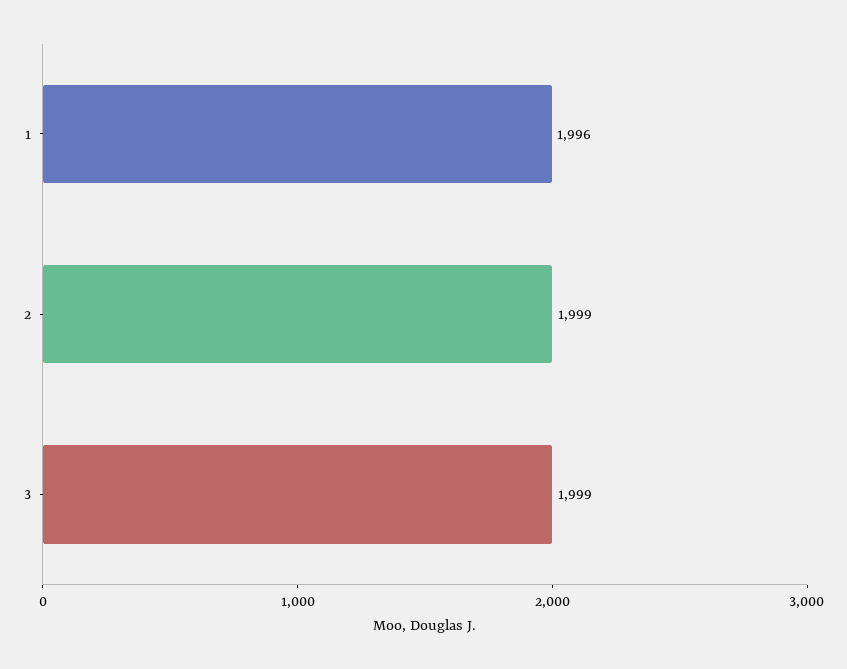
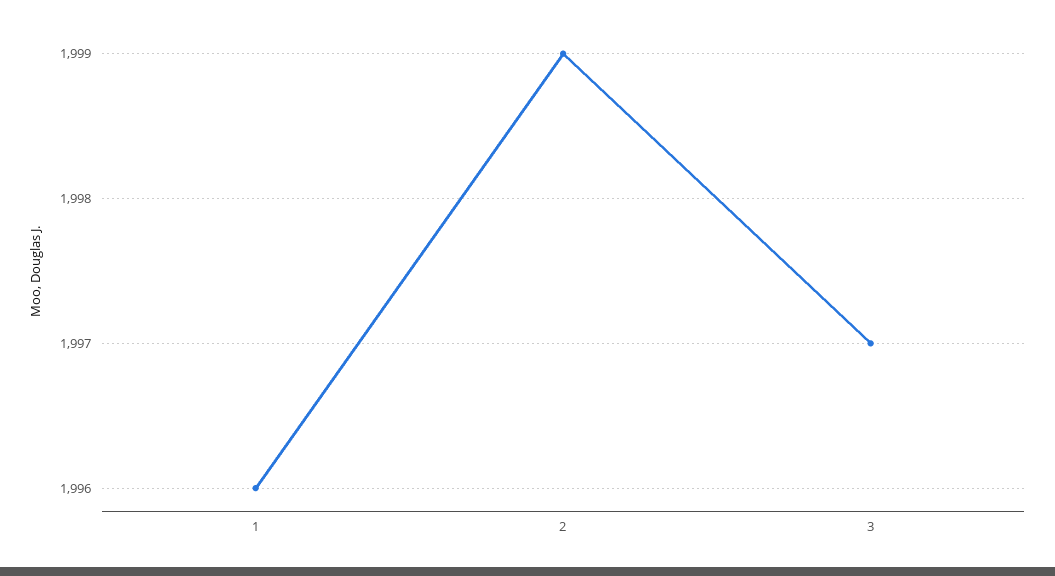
  {
    "1": 1996,
    "2": 1999,
-   "3": 1999
+   "3": 1997
  }

